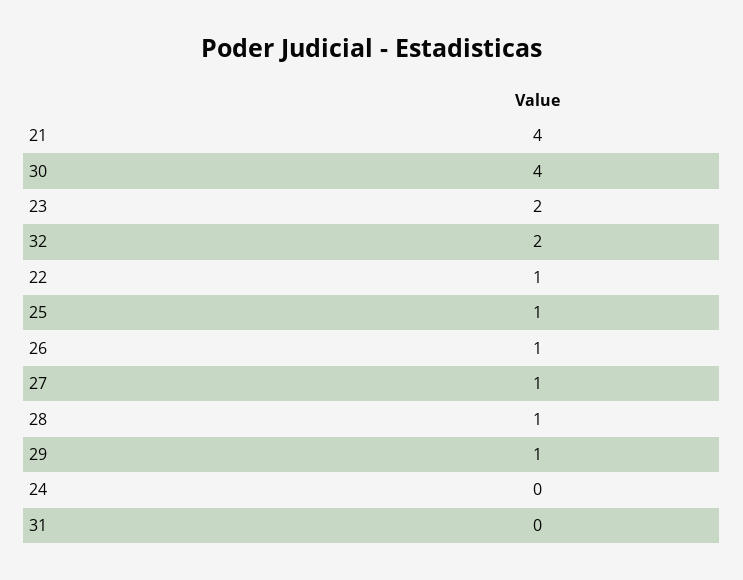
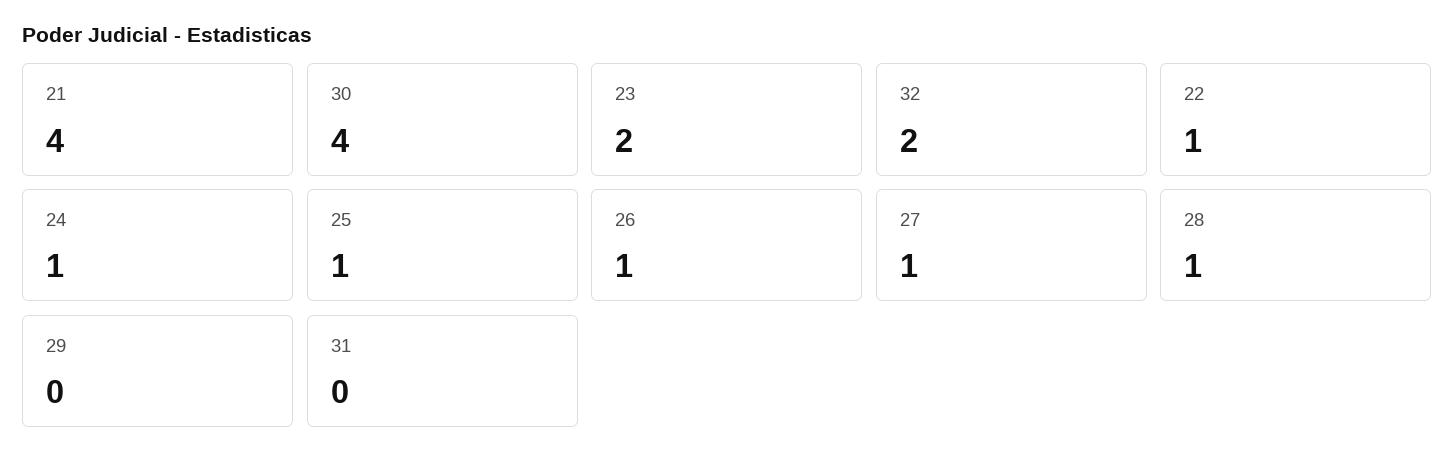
  {
    "21": 4,
    "30": 4,
    "23": 2,
    "32": 2,
    "22": 1,
    "25": 1,
    "26": 1,
    "27": 1,
    "28": 1,
-   "29": 1,
+   "29": 0,
-   "24": 0,
+   "24": 1,
    "31": 0
  }

